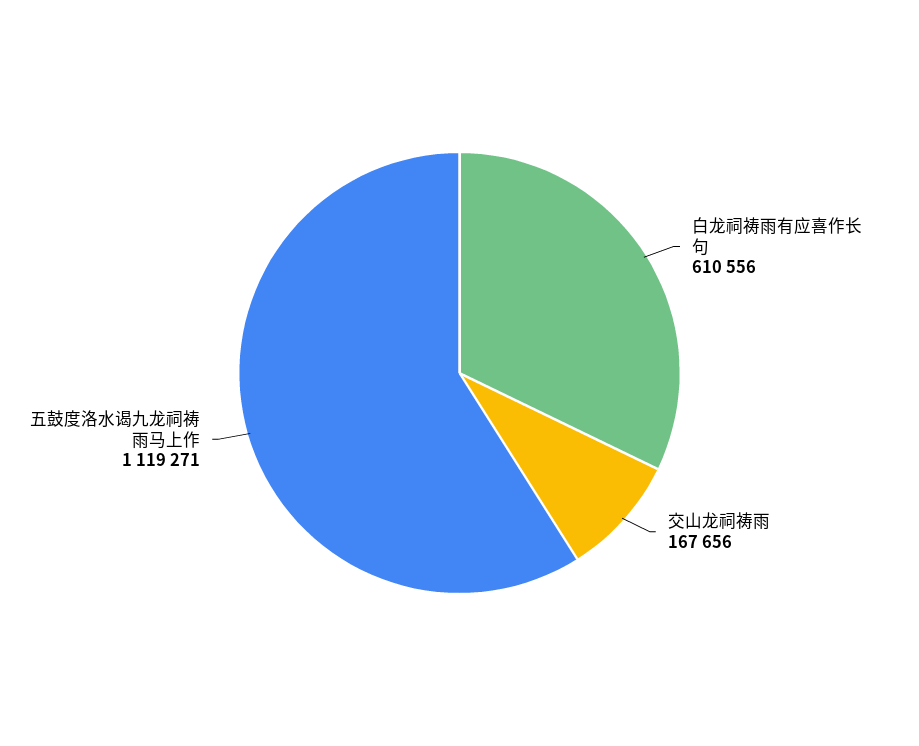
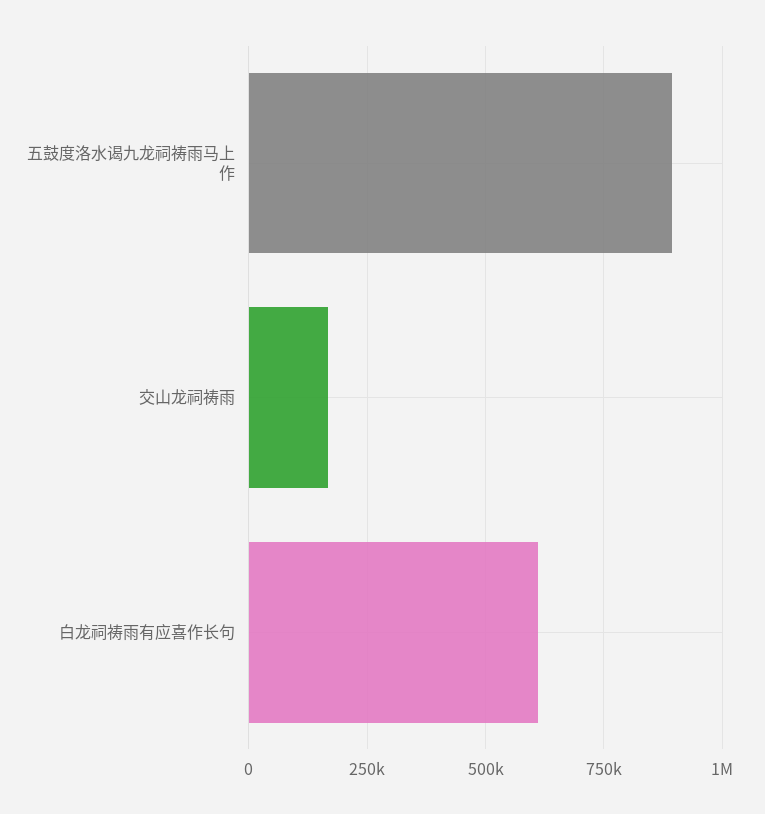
  {
    "白龙祠祷雨有应喜作长句": 610556,
    "交山龙祠祷雨": 167656,
-   "五鼓度洛水谒九龙祠祷雨马上作": 1119271
+   "五鼓度洛水谒九龙祠祷雨马上作": 900000
  }

